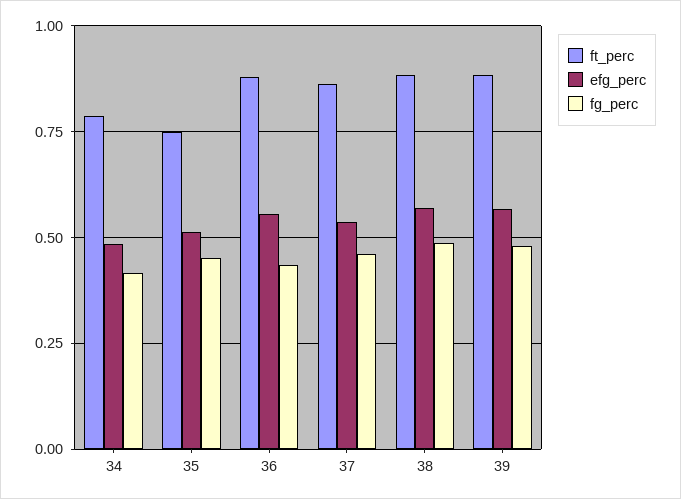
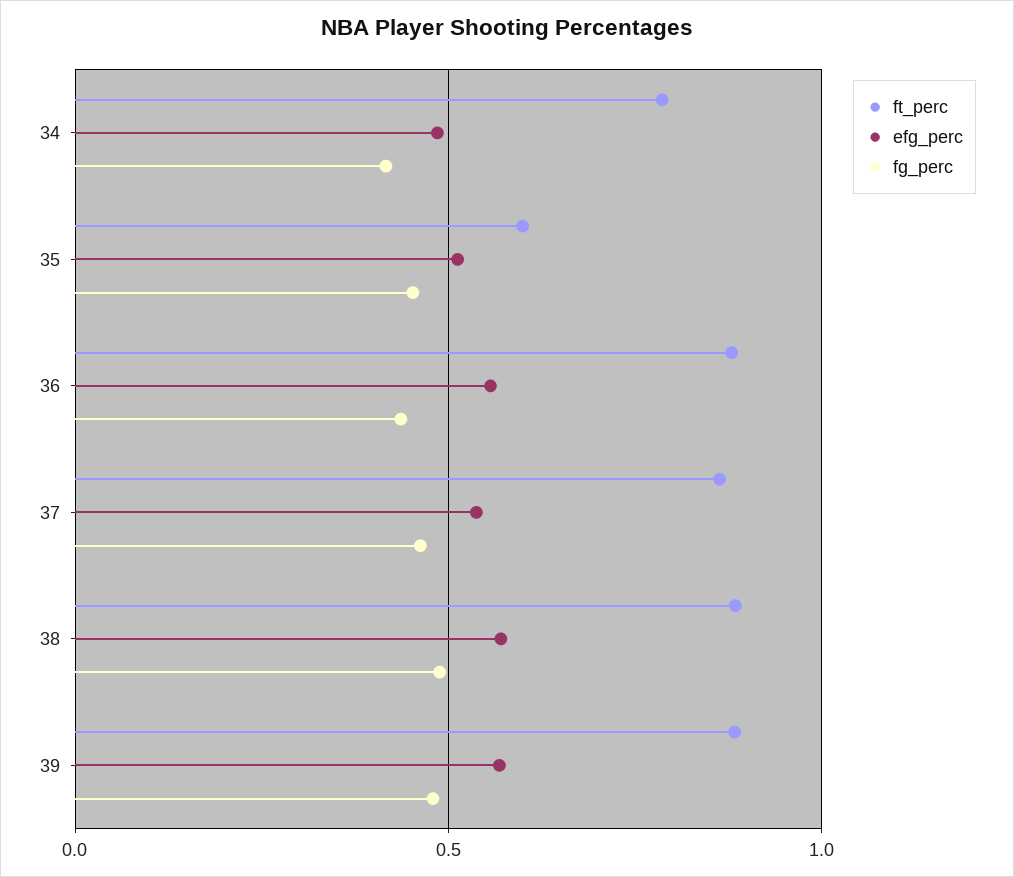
  {
    "ft_perc": {
      "34": 0.775,
-     "35": 0.75,
+     "35": 0.6,
      "36": 0.875,
      "37": 0.875,
      "38": 0.875,
      "39": 0.875
    },
    "efg_perc": {
      "34": 0.475,
      "35": 0.5,
      "36": 0.55,
      "37": 0.525,
      "38": 0.575,
      "39": 0.575
    },
    "fg_perc": {
      "34": 0.425,
      "35": 0.45,
      "36": 0.425,
      "37": 0.45,
      "38": 0.5,
      "39": 0.475
    }
  }

